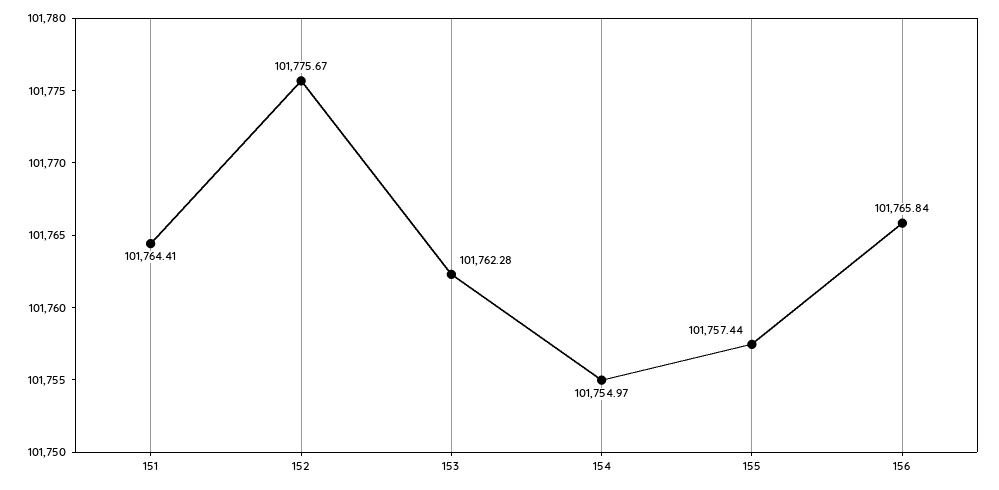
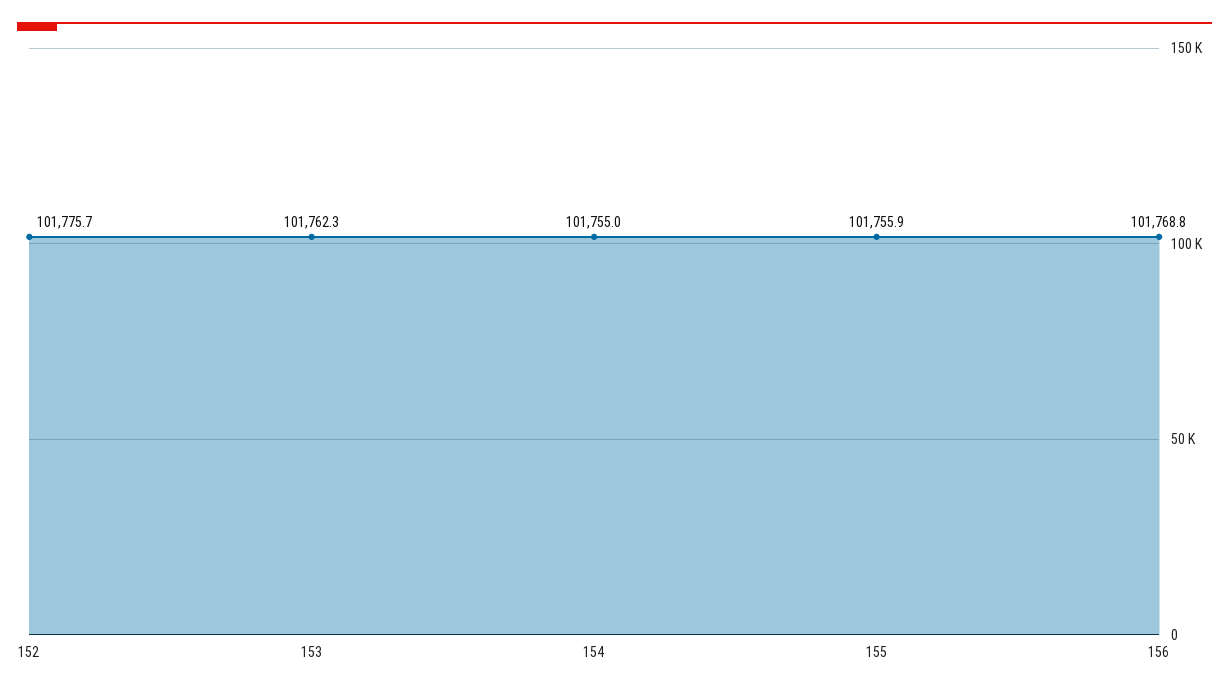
  {
-   "151": 101764.41,
    "152": 101775.67,
    "153": 101762.28,
    "154": 101754.97,
-   "155": 101757.44,
+   "155": 101755.9,
-   "156": 101765.84
+   "156": 101768.8
  }

